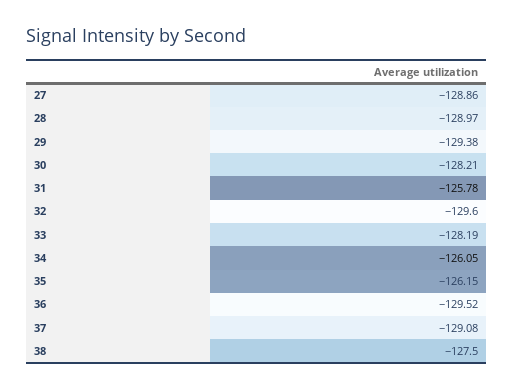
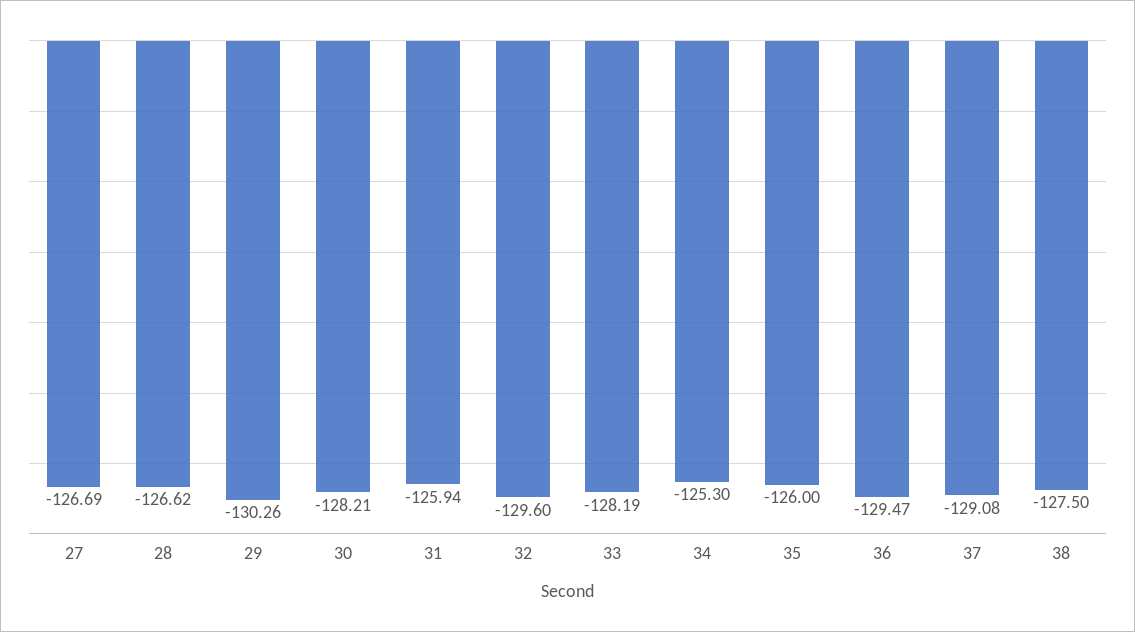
  {
-   "27": -128.86,
+   "27": -126.69,
-   "28": -128.97,
+   "28": -126.62,
-   "29": -129.38,
+   "29": -130.26,
    "30": -128.21,
-   "31": -125.78,
+   "31": -125.94,
    "32": -129.6,
    "33": -128.19,
-   "34": -126.05,
+   "34": -125.3,
-   "35": -126.15,
+   "35": -126,
-   "36": -129.52,
+   "36": -129.47,
    "37": -129.08,
    "38": -127.5
  }

